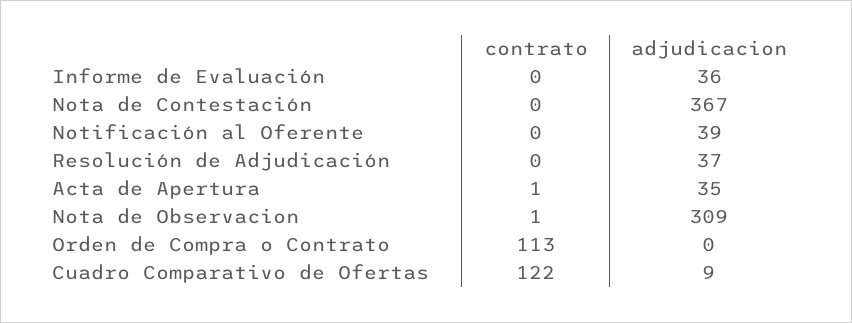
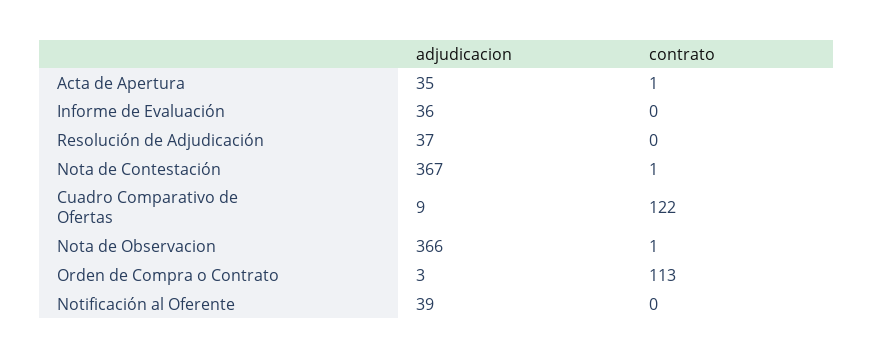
  {
    "contrato": {
      "Informe de Evaluación": 0,
-     "Nota de Contestación": 0,
+     "Nota de Contestación": 1,
      "Notificación al Oferente": 0,
      "Resolución de Adjudicación": 0,
      "Acta de Apertura": 1,
      "Nota de Observacion": 1,
      "Orden de Compra o Contrato": 113,
      "Cuadro Comparativo de Ofertas": 122
    },
    "adjudicacion": {
      "Informe de Evaluación": 36,
      "Nota de Contestación": 367,
      "Notificación al Oferente": 39,
      "Resolución de Adjudicación": 37,
      "Acta de Apertura": 35,
-     "Nota de Observacion": 309,
+     "Nota de Observacion": 366,
-     "Orden de Compra o Contrato": 0,
+     "Orden de Compra o Contrato": 3,
      "Cuadro Comparativo de Ofertas": 9
    }
  }

